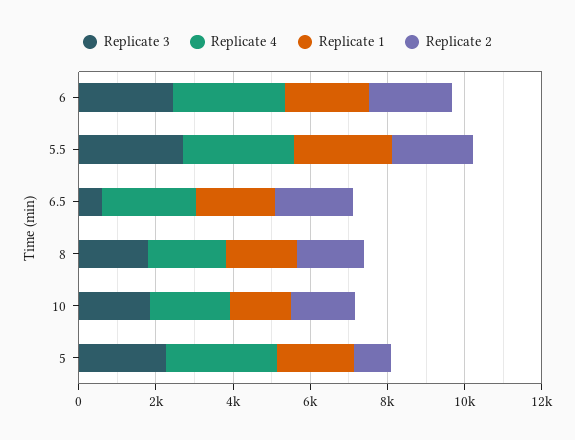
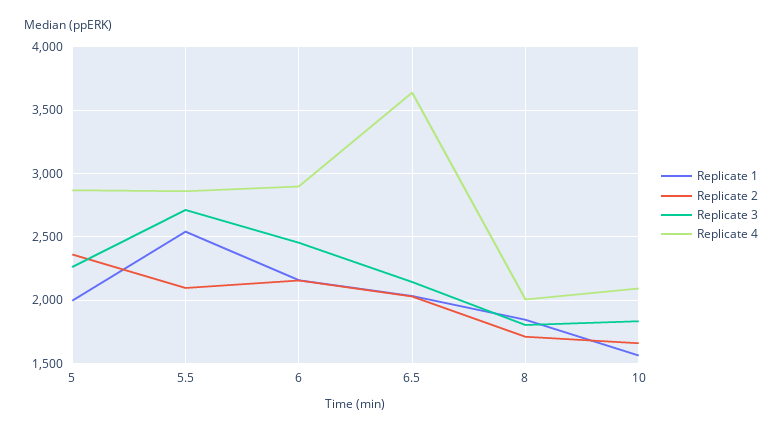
  {
    "Replicate 3": {
      "6": 2450,
      "5.5": 2700,
-     "6.5": 500,
+     "6.5": 2150,
      "8": 1800,
      "10": 1850,
      "5": 2250
    },
    "Replicate 4": {
      "6": 2900,
      "5.5": 2850,
-     "6.5": 2500,
+     "6.5": 3650,
      "8": 2000,
      "10": 2100,
      "5": 2850
    },
    "Replicate 1": {
      "6": 2150,
      "5.5": 2550,
      "6.5": 2050,
      "8": 1850,
      "10": 1550,
      "5": 2000
    },
    "Replicate 2": {
      "6": 2150,
      "5.5": 2100,
      "6.5": 2050,
      "8": 1700,
      "10": 1650,
-     "5": 1000
+     "5": 2350
    }
  }

